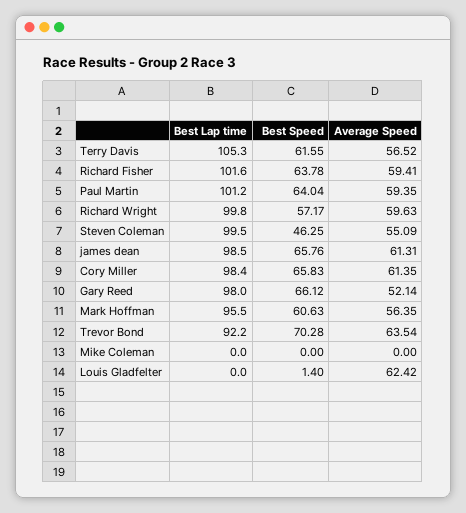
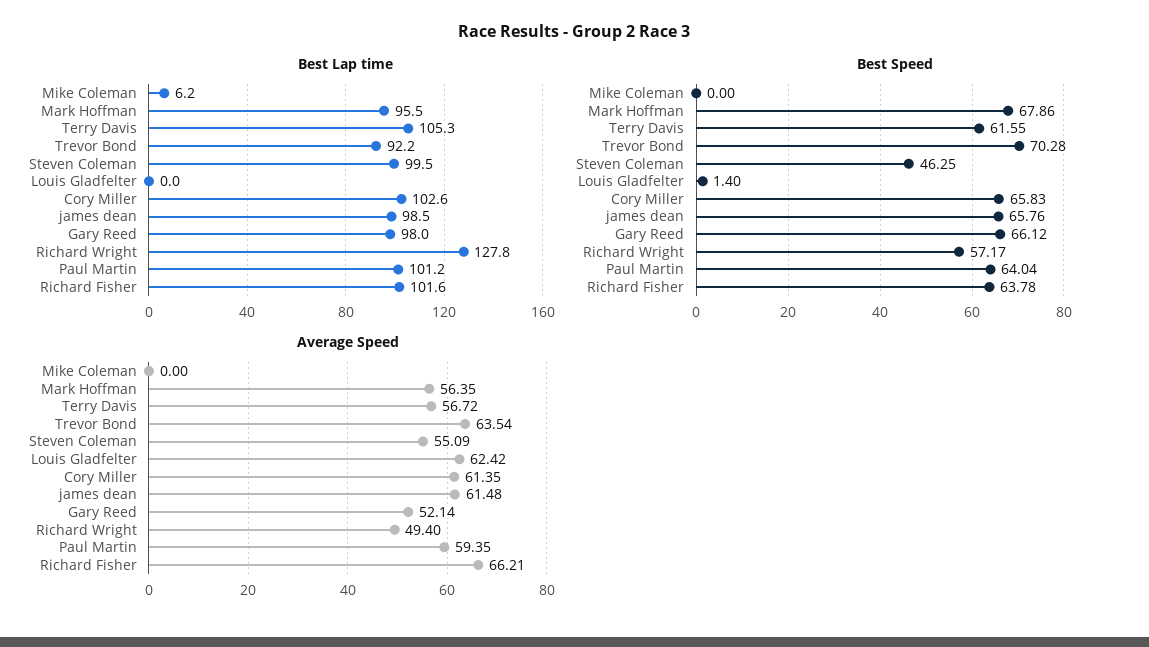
  {
    "Best Lap time": {
      "Terry Davis": 105.3,
      "Richard Fisher": 101.6,
      "Paul Martin": 101.2,
-     "Richard Wright": 99.8,
+     "Richard Wright": 127.8,
      "Steven Coleman": 99.5,
      "james dean": 98.5,
-     "Cory Miller": 98.4,
+     "Cory Miller": 102.6,
      "Gary Reed": 98,
      "Mark Hoffman": 95.5,
      "Trevor Bond": 92.2,
-     "Mike Coleman": 0,
+     "Mike Coleman": 6.2,
      "Louis Gladfelter": 0
    },
    "Best Speed": {
      "Terry Davis": 61.55,
      "Richard Fisher": 63.78,
      "Paul Martin": 64.04,
      "Richard Wright": 57.17,
      "Steven Coleman": 46.25,
      "james dean": 65.76,
      "Cory Miller": 65.83,
      "Gary Reed": 66.12,
-     "Mark Hoffman": 60.63,
+     "Mark Hoffman": 67.86,
      "Trevor Bond": 70.28,
      "Mike Coleman": 0,
      "Louis Gladfelter": 1.4
    },
    "Average Speed": {
-     "Terry Davis": 56.52,
+     "Terry Davis": 56.72,
-     "Richard Fisher": 59.41,
+     "Richard Fisher": 66.21,
      "Paul Martin": 59.35,
-     "Richard Wright": 59.63,
+     "Richard Wright": 49.4,
      "Steven Coleman": 55.09,
-     "james dean": 61.31,
+     "james dean": 61.48,
      "Cory Miller": 61.35,
      "Gary Reed": 52.14,
      "Mark Hoffman": 56.35,
      "Trevor Bond": 63.54,
      "Mike Coleman": 0,
      "Louis Gladfelter": 62.42
    }
  }

